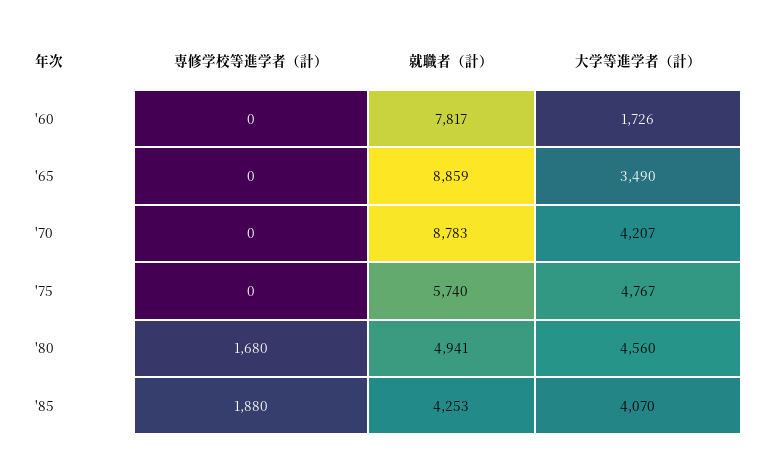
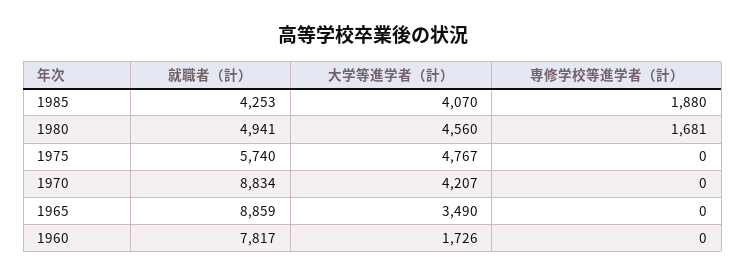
  {
    "専修学校等進学者（計）": {
      "'60": 0,
      "'65": 0,
      "'70": 0,
      "'75": 0,
-     "'80": 1680,
+     "'80": 1681,
      "'85": 1880
    },
    "就職者（計）": {
      "'60": 7817,
      "'65": 8859,
-     "'70": 8783,
+     "'70": 8834,
      "'75": 5740,
      "'80": 4941,
      "'85": 4253
    },
    "大学等進学者（計）": {
      "'60": 1726,
      "'65": 3490,
      "'70": 4207,
      "'75": 4767,
      "'80": 4560,
      "'85": 4070
    }
  }

